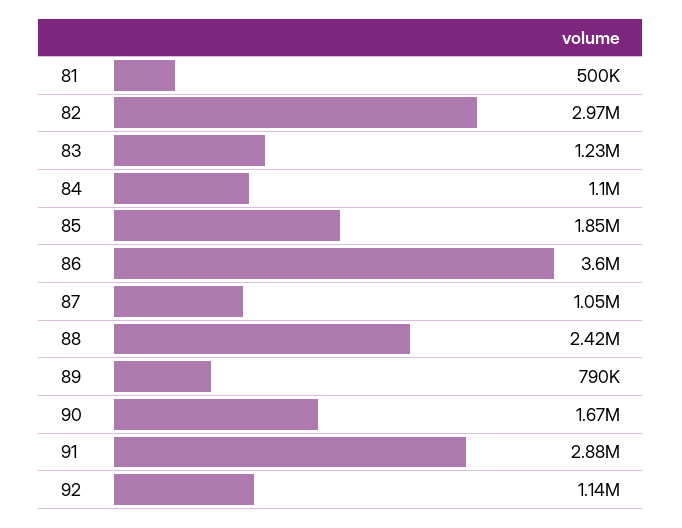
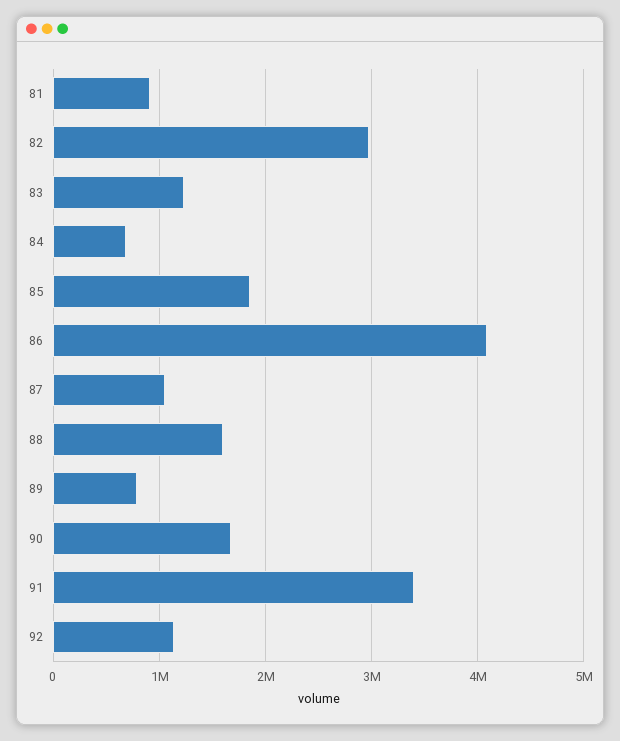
  {
-   "81": 500000,
+   "81": 900000,
    "82": 2970000,
    "83": 1230000,
-   "84": 1100000,
+   "84": 700000,
    "85": 1850000,
-   "86": 3600000,
+   "86": 4100000,
    "87": 1050000,
-   "88": 2420000,
+   "88": 1600000,
    "89": 790000,
    "90": 1670000,
-   "91": 2880000,
+   "91": 3400000,
    "92": 1140000
  }

